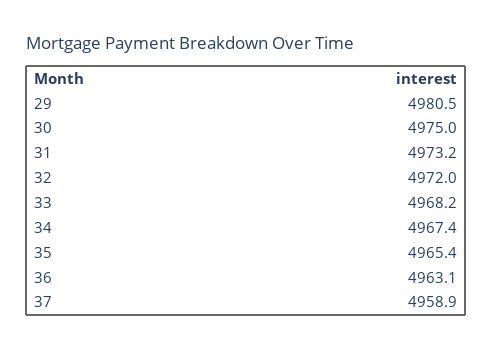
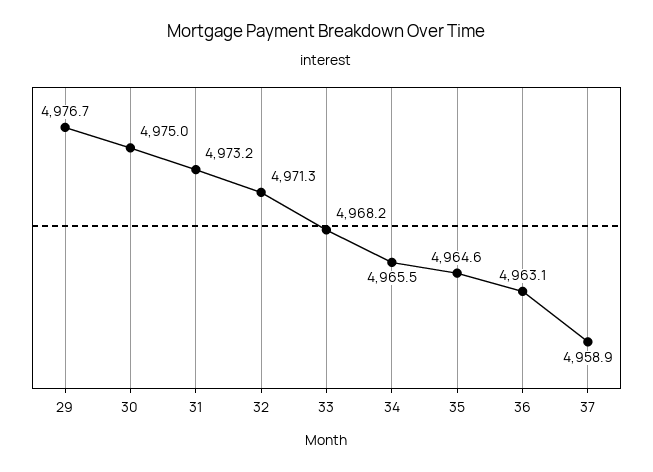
  {
-   "29": 4980.5,
+   "29": 4976.7,
    "30": 4975,
    "31": 4973.2,
-   "32": 4972,
+   "32": 4971.3,
    "33": 4968.2,
-   "34": 4967.4,
+   "34": 4965.5,
-   "35": 4965.4,
+   "35": 4964.6,
    "36": 4963.1,
    "37": 4958.9
  }

